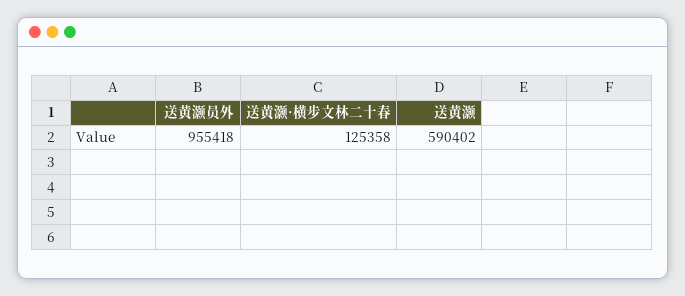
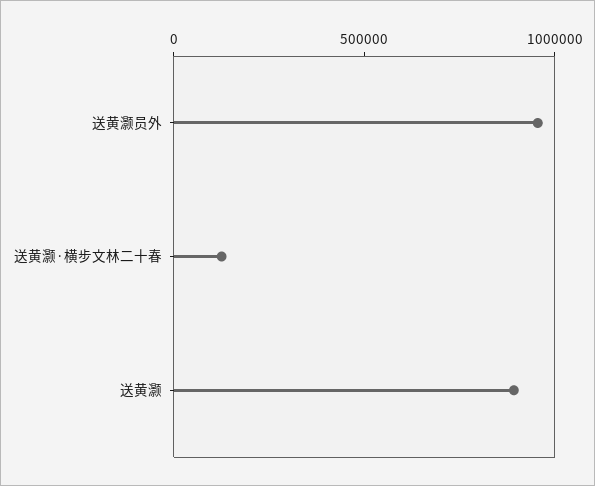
  {
    "送黄灏员外": 955418,
    "送黄灏·横步文林二十春": 125358,
-   "送黄灏": 590402
+   "送黄灏": 900000
  }

